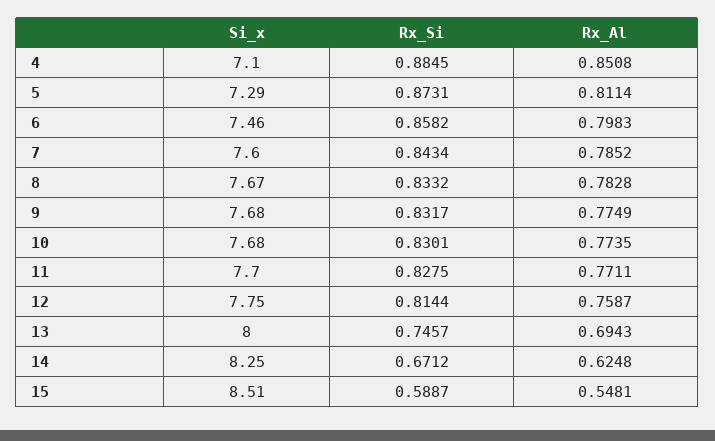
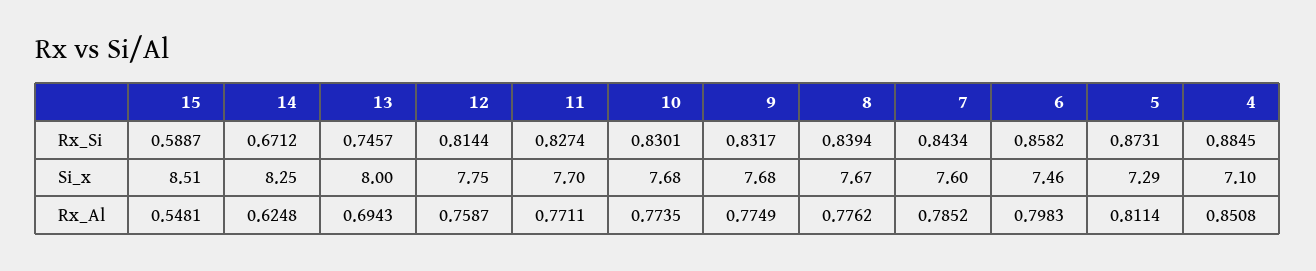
  {
    "Si_x": {
      "4": 7.1,
      "5": 7.29,
      "6": 7.46,
      "7": 7.6,
      "8": 7.67,
      "9": 7.68,
      "10": 7.68,
      "11": 7.7,
      "12": 7.75,
      "13": 8,
      "14": 8.25,
      "15": 8.51
    },
    "Rx_Si": {
      "4": 0.8845,
      "5": 0.8731,
      "6": 0.8582,
      "7": 0.8434,
-     "8": 0.8332,
+     "8": 0.8394,
      "9": 0.8317,
      "10": 0.8301,
-     "11": 0.8275,
+     "11": 0.8274,
      "12": 0.8144,
      "13": 0.7457,
      "14": 0.6712,
      "15": 0.5887
    },
    "Rx_Al": {
      "4": 0.8508,
      "5": 0.8114,
      "6": 0.7983,
      "7": 0.7852,
-     "8": 0.7828,
+     "8": 0.7762,
      "9": 0.7749,
      "10": 0.7735,
      "11": 0.7711,
      "12": 0.7587,
      "13": 0.6943,
      "14": 0.6248,
      "15": 0.5481
    }
  }

